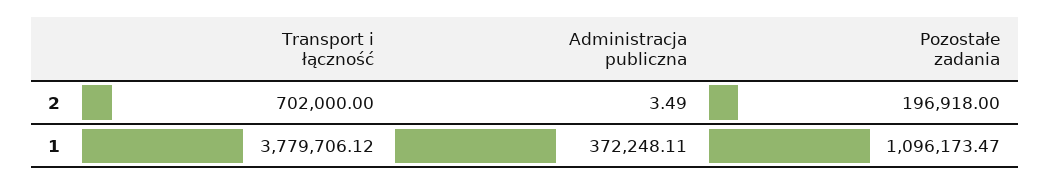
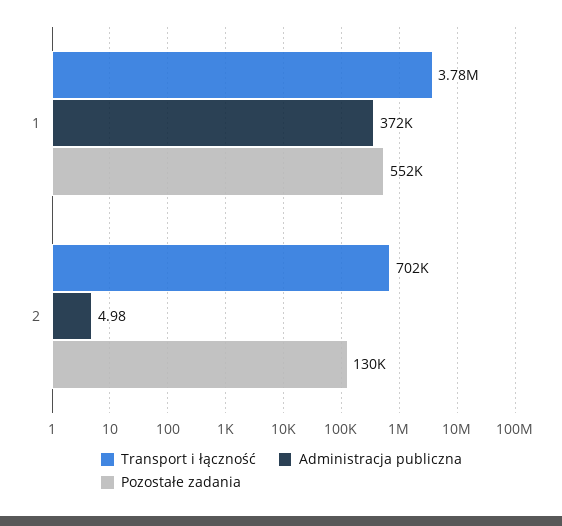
  {
    "Transport i łączność": {
      "2": 702000,
      "1": 3779706.12
    },
    "Administracja publiczna": {
-     "2": 3.49,
+     "2": 4.98,
      "1": 372248.11
    },
    "Pozostałe zadania": {
-     "2": 196918,
+     "2": 130000,
-     "1": 1096173.47
+     "1": 552000
    }
  }

